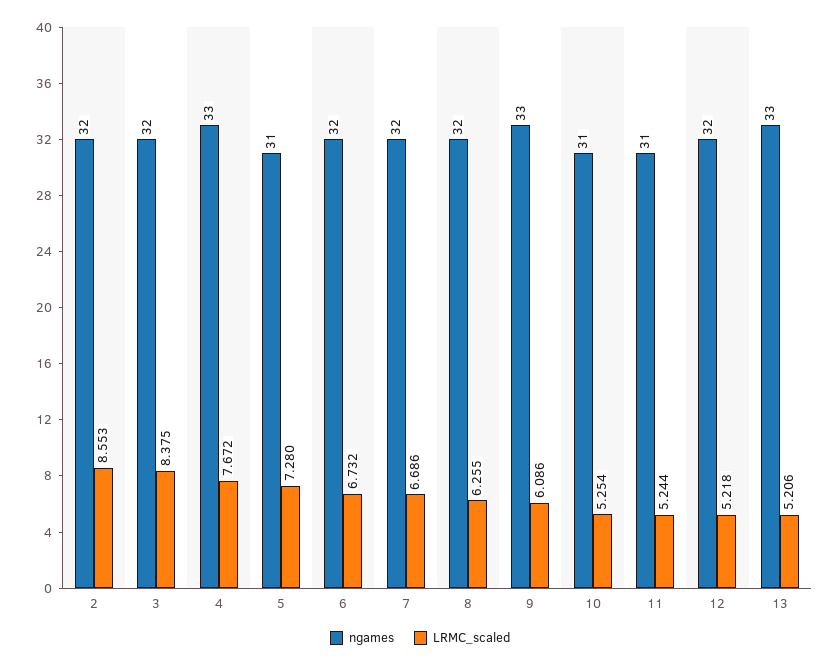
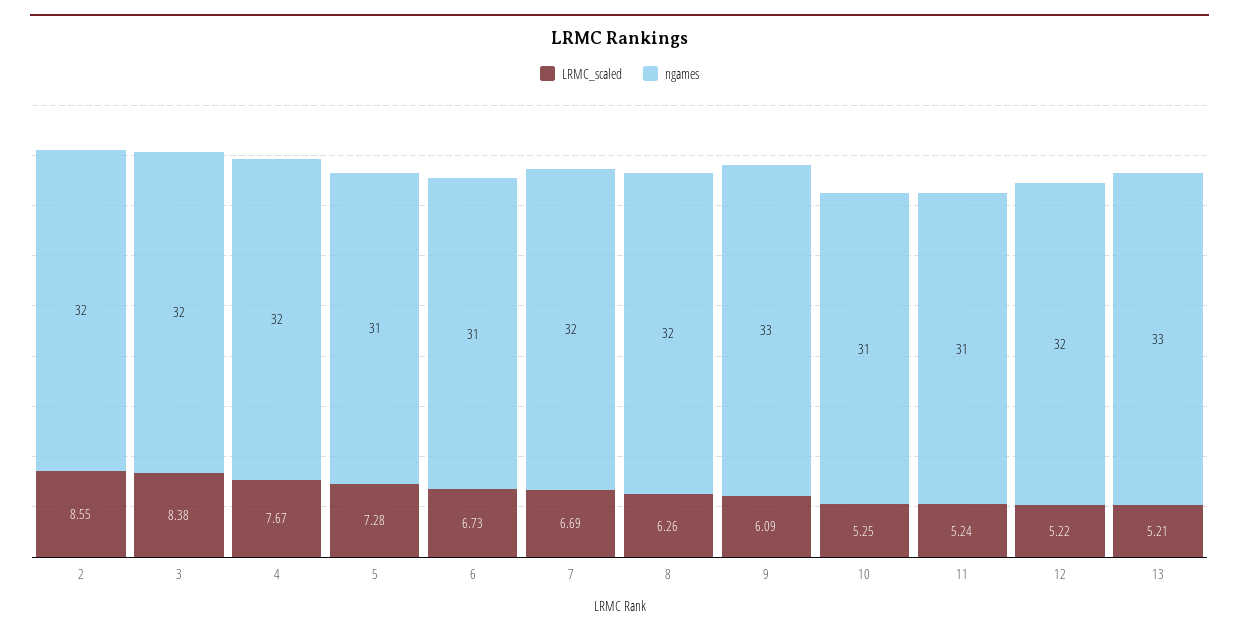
  {
    "ngames": {
      "2": 32,
      "3": 32,
-     "4": 33,
+     "4": 32,
      "5": 31,
-     "6": 32,
+     "6": 31,
      "7": 32,
      "8": 32,
      "9": 33,
      "10": 31,
      "11": 31,
      "12": 32,
      "13": 33
    },
    "LRMC_scaled": {
      "2": 8.553,
      "3": 8.375,
      "4": 7.672,
      "5": 7.28,
      "6": 6.732,
      "7": 6.686,
      "8": 6.255,
      "9": 6.086,
      "10": 5.254,
      "11": 5.244,
      "12": 5.218,
      "13": 5.206
    }
  }

